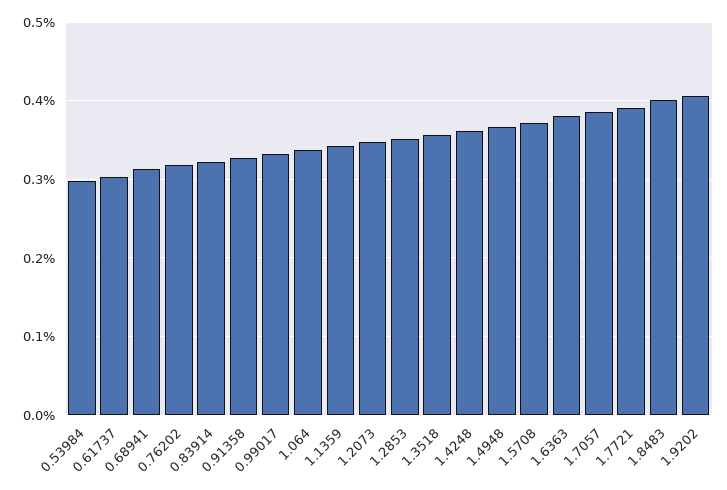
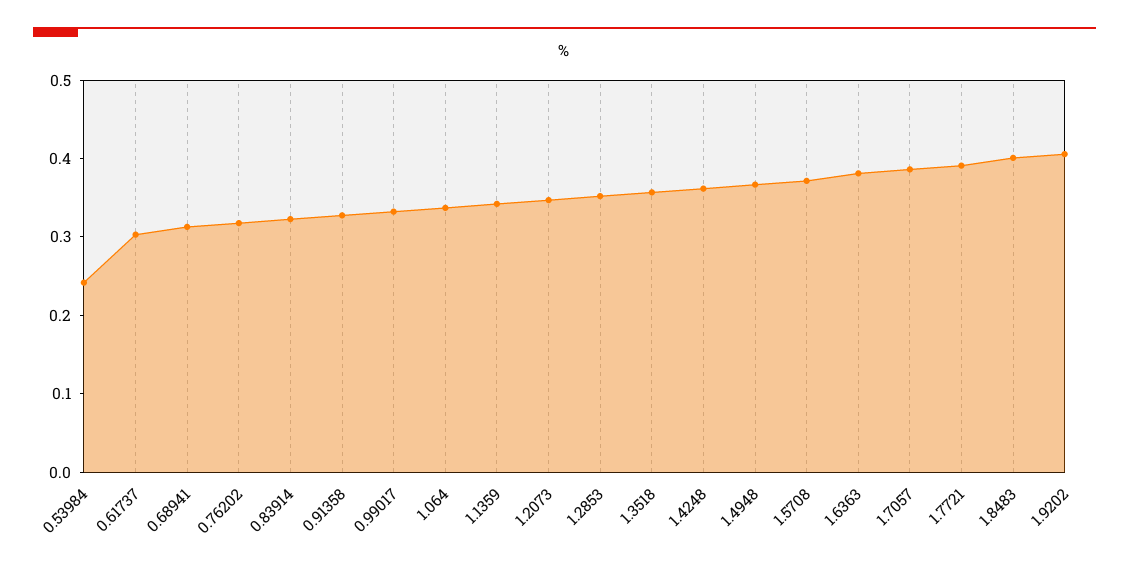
  {
-   "0.53984": 0.3,
+   "0.53984": 0.24,
    "0.61737": 0.3,
    "0.68941": 0.31,
    "0.76202": 0.32,
    "0.83914": 0.32,
    "0.91358": 0.33,
    "0.99017": 0.33,
    "1.064": 0.34,
    "1.1359": 0.34,
    "1.2073": 0.35,
    "1.2853": 0.35,
    "1.3518": 0.36,
    "1.4248": 0.36,
    "1.4948": 0.37,
    "1.5708": 0.37,
    "1.6363": 0.38,
    "1.7057": 0.39,
    "1.7721": 0.39,
    "1.8483": 0.4,
    "1.9202": 0.41
  }

